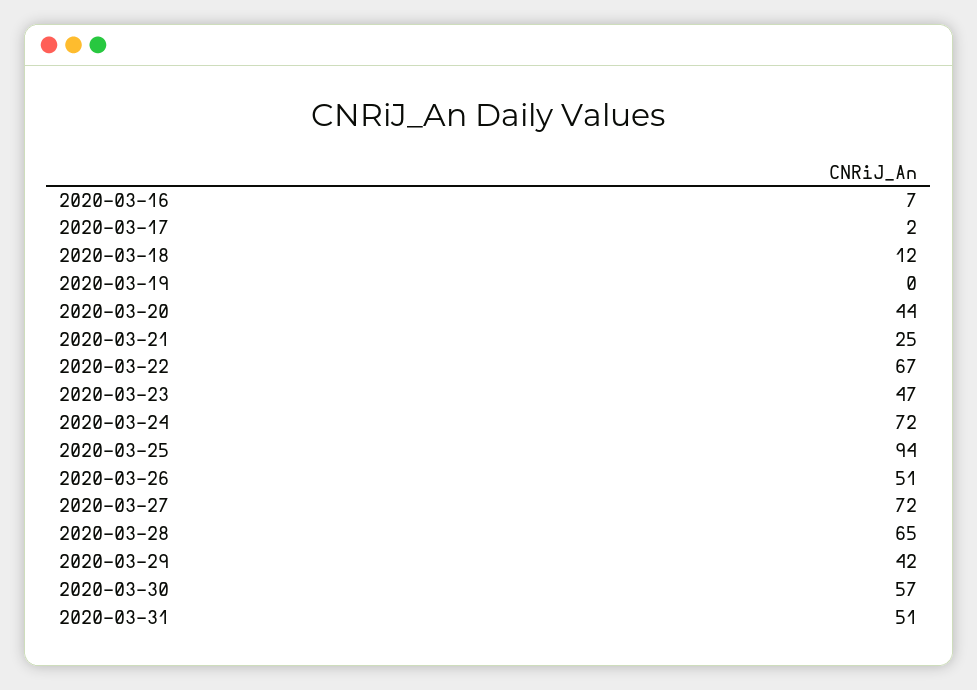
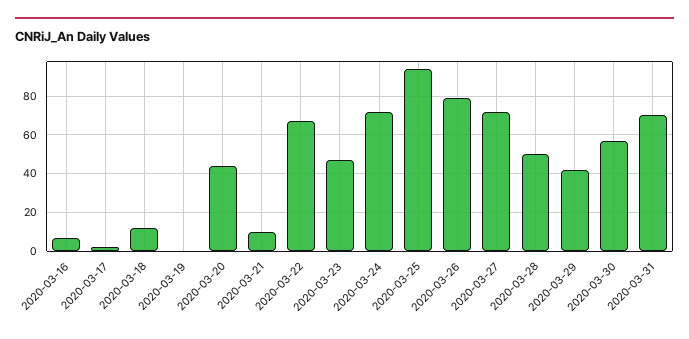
  {
    "2020-03-16": 7,
    "2020-03-17": 2,
    "2020-03-18": 12,
    "2020-03-19": 0,
    "2020-03-20": 44,
-   "2020-03-21": 25,
+   "2020-03-21": 10,
    "2020-03-22": 67,
    "2020-03-23": 47,
    "2020-03-24": 72,
    "2020-03-25": 94,
-   "2020-03-26": 51,
+   "2020-03-26": 80,
    "2020-03-27": 72,
-   "2020-03-28": 65,
+   "2020-03-28": 50,
    "2020-03-29": 42,
    "2020-03-30": 57,
-   "2020-03-31": 51
+   "2020-03-31": 70
  }

